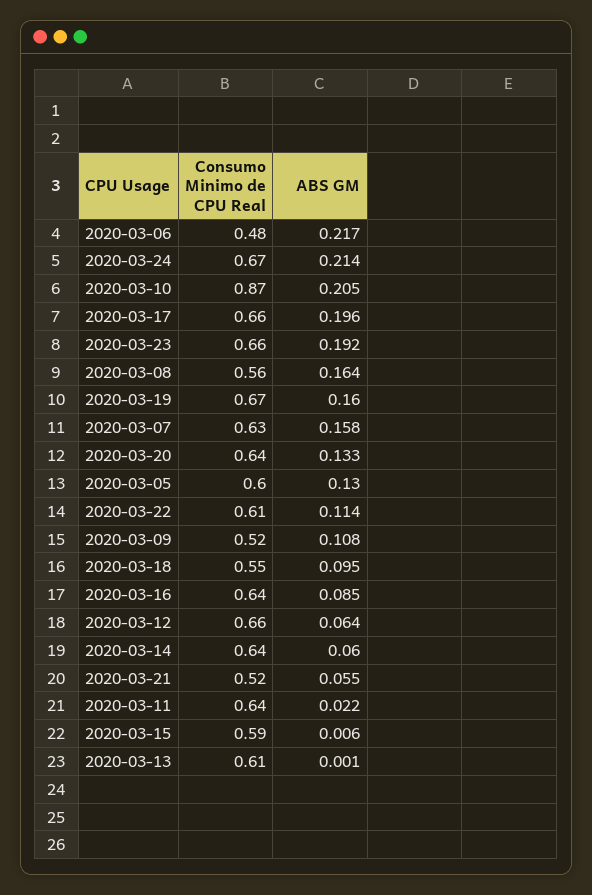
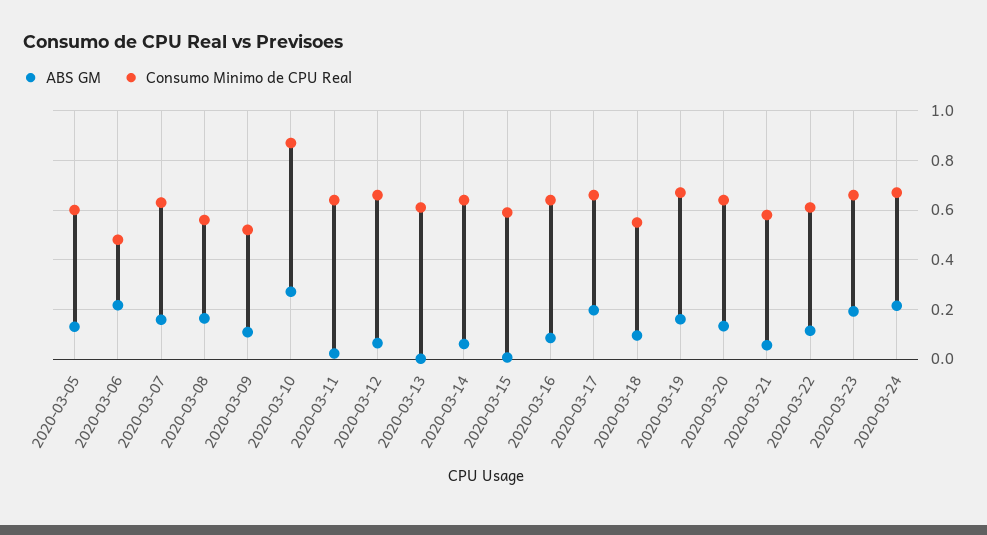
  {
    "Consumo Minimo de CPU Real": {
      "2020-03-06": 0.48,
      "2020-03-24": 0.67,
      "2020-03-10": 0.87,
      "2020-03-17": 0.66,
      "2020-03-23": 0.66,
      "2020-03-08": 0.56,
      "2020-03-19": 0.67,
      "2020-03-07": 0.63,
      "2020-03-20": 0.64,
      "2020-03-05": 0.6,
      "2020-03-22": 0.61,
      "2020-03-09": 0.52,
      "2020-03-18": 0.55,
      "2020-03-16": 0.64,
      "2020-03-12": 0.66,
      "2020-03-14": 0.64,
-     "2020-03-21": 0.52,
+     "2020-03-21": 0.575,
      "2020-03-11": 0.64,
      "2020-03-15": 0.59,
      "2020-03-13": 0.61
    },
    "ABS GM": {
      "2020-03-06": 0.217,
      "2020-03-24": 0.214,
-     "2020-03-10": 0.205,
+     "2020-03-10": 0.275,
      "2020-03-17": 0.196,
      "2020-03-23": 0.192,
      "2020-03-08": 0.164,
      "2020-03-19": 0.16,
      "2020-03-07": 0.158,
      "2020-03-20": 0.133,
      "2020-03-05": 0.13,
      "2020-03-22": 0.114,
      "2020-03-09": 0.108,
      "2020-03-18": 0.095,
      "2020-03-16": 0.085,
      "2020-03-12": 0.064,
      "2020-03-14": 0.06,
      "2020-03-21": 0.055,
      "2020-03-11": 0.022,
      "2020-03-15": 0.006,
      "2020-03-13": 0.001
    }
  }

